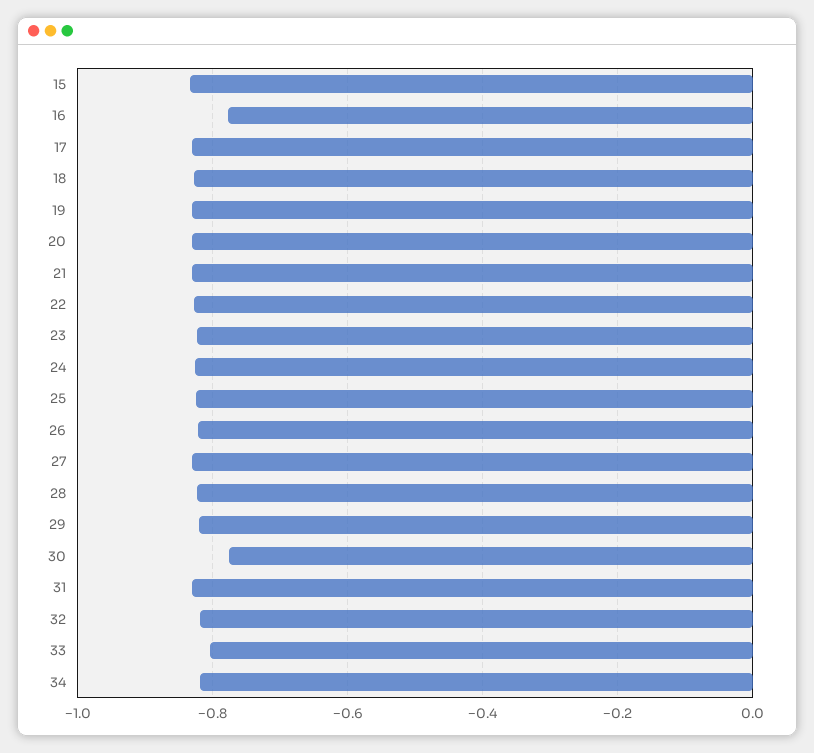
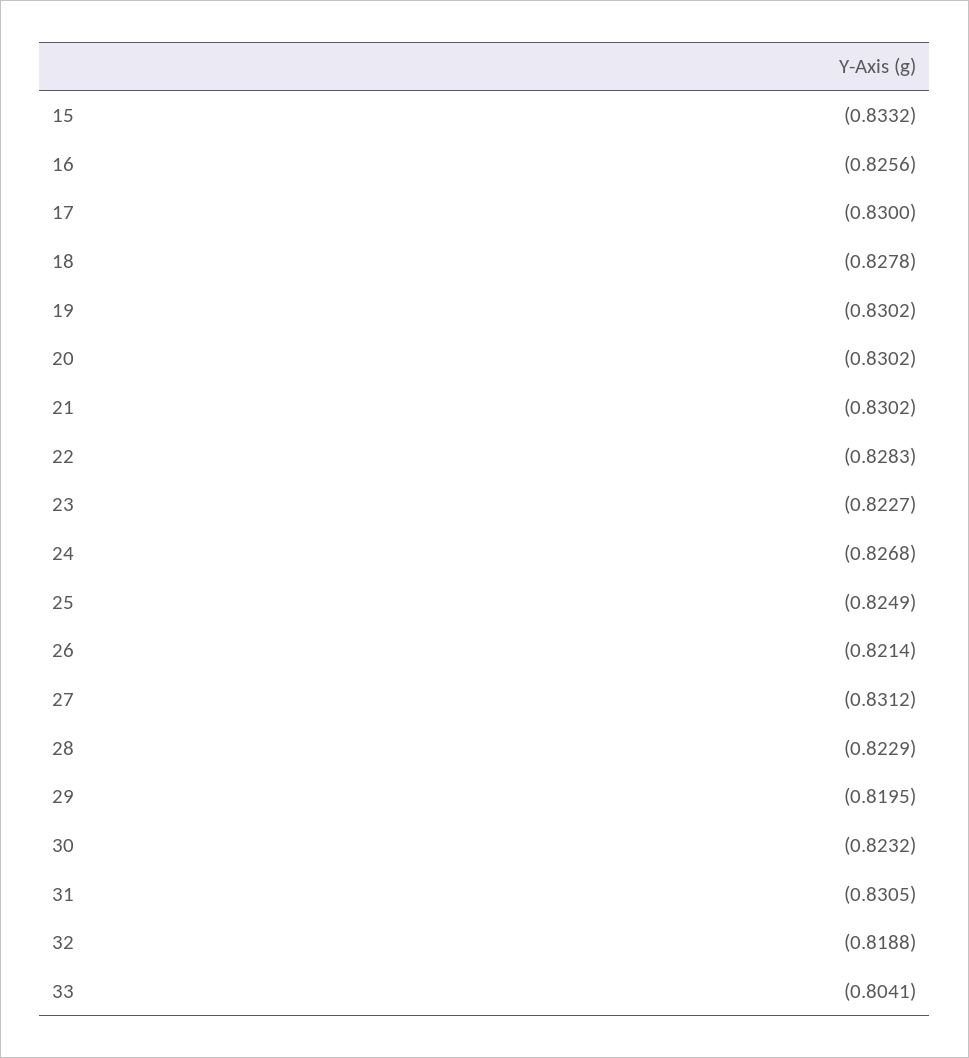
  {
    "15": -0.8332,
-   "16": -0.78,
+   "16": -0.8256,
    "17": -0.83,
    "18": -0.8278,
    "19": -0.8302,
    "20": -0.8302,
    "21": -0.8302,
    "22": -0.8283,
    "23": -0.8227,
    "24": -0.8268,
    "25": -0.8249,
    "26": -0.8214,
    "27": -0.8312,
    "28": -0.8229,
    "29": -0.8195,
-   "30": -0.78,
+   "30": -0.8232,
    "31": -0.8305,
    "32": -0.8188,
-   "33": -0.8041,
+   "33": -0.8041
-   "34": -0.82
  }

